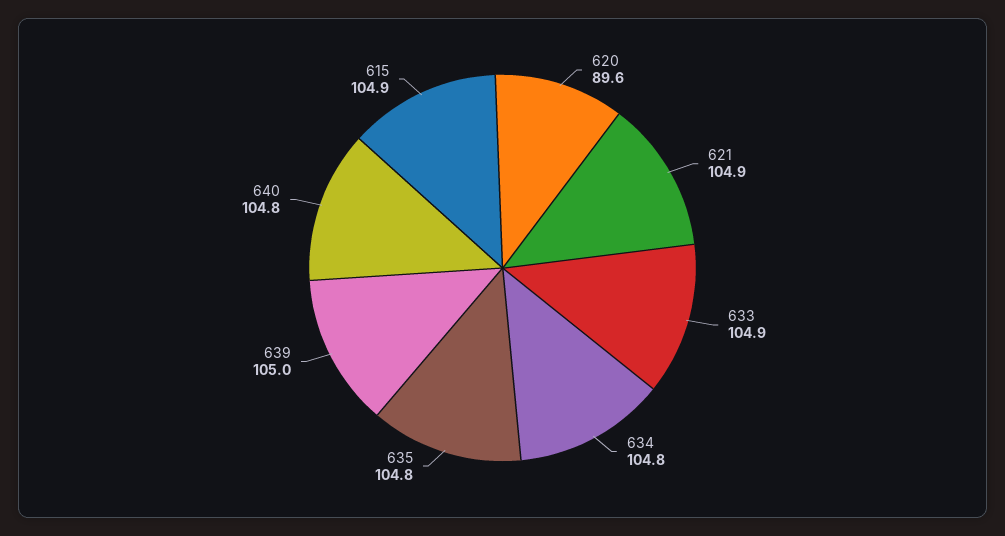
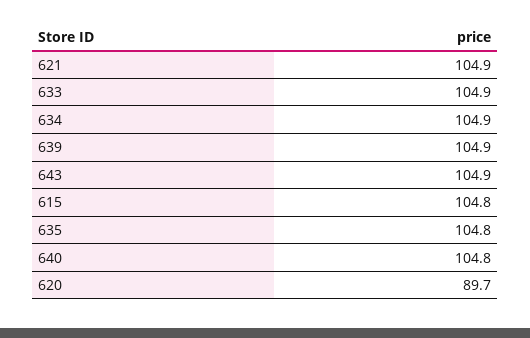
  {
-   "620": 89.6,
+   "620": 89.7,
    "621": 104.9,
    "633": 104.9,
-   "634": 104.8,
+   "634": 104.9,
    "635": 104.8,
-   "639": 105,
+   "639": 104.9,
    "640": 104.8,
-   "615": 104.9
+   "615": 104.8,
+   "643": 104.9
  }

